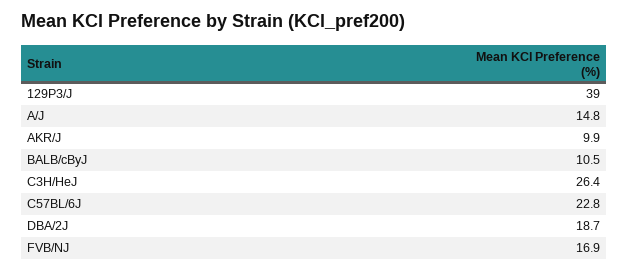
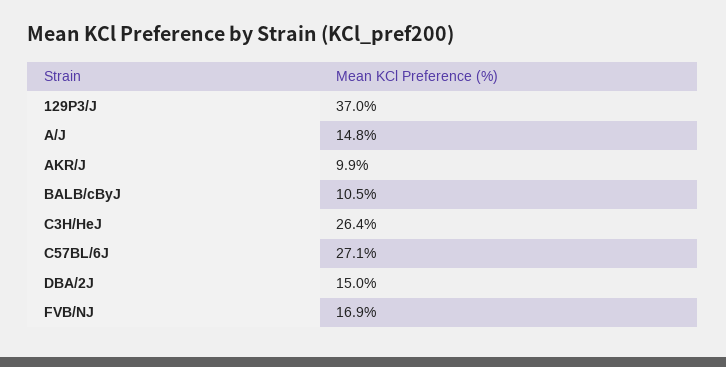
  {
-   "129P3/J": 39,
+   "129P3/J": 37,
    "A/J": 14.8,
    "AKR/J": 9.9,
    "BALB/cByJ": 10.5,
    "C3H/HeJ": 26.4,
-   "C57BL/6J": 22.8,
+   "C57BL/6J": 27.1,
-   "DBA/2J": 18.7,
+   "DBA/2J": 15,
    "FVB/NJ": 16.9
  }

